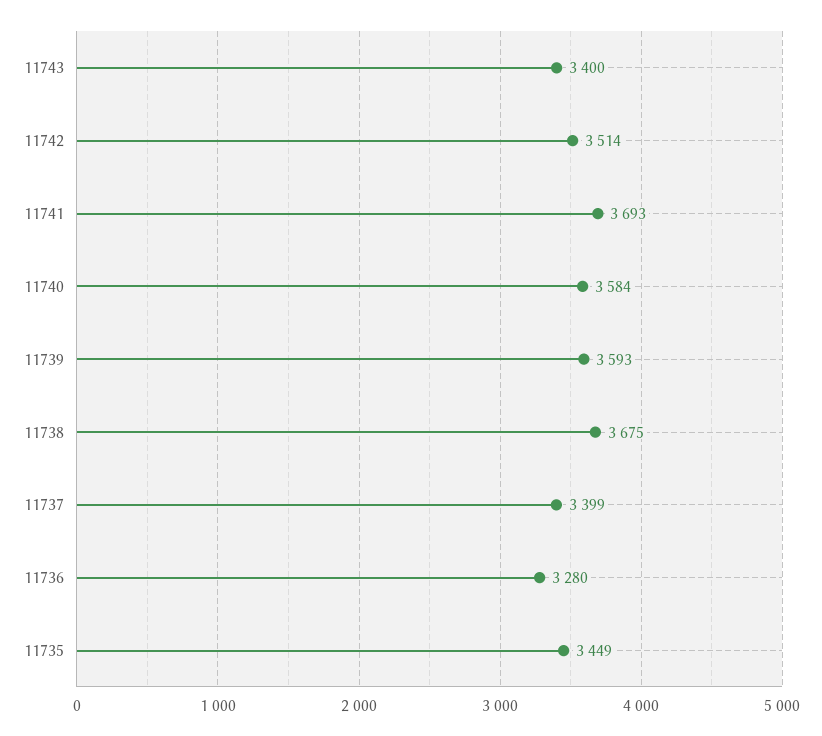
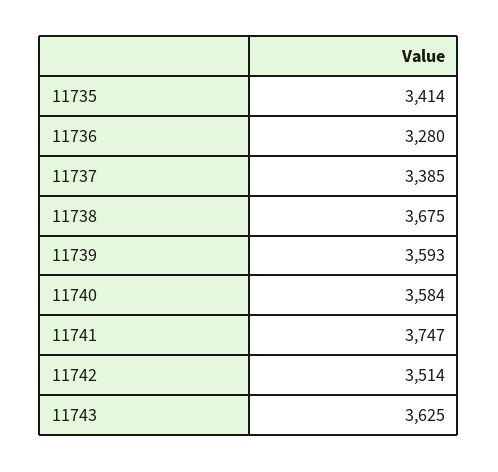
  {
-   "11743": 3400,
+   "11743": 3625,
    "11742": 3514,
-   "11741": 3693,
+   "11741": 3747,
    "11740": 3584,
    "11739": 3593,
    "11738": 3675,
-   "11737": 3399,
+   "11737": 3385,
    "11736": 3280,
-   "11735": 3449
+   "11735": 3414
  }

